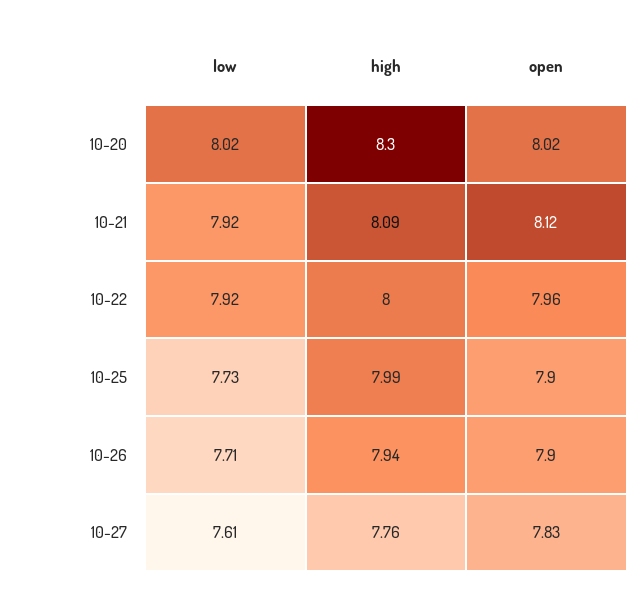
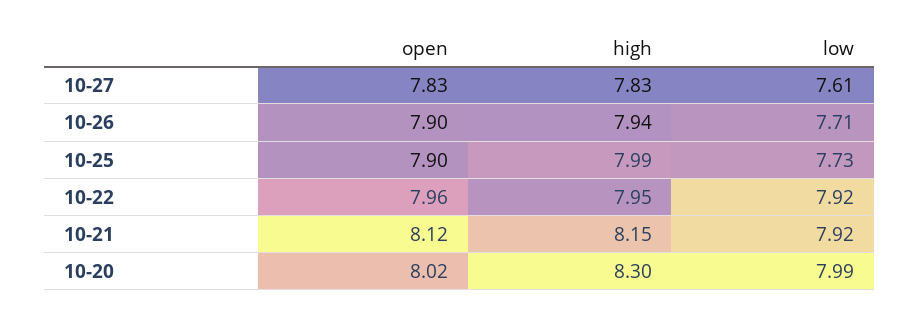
  {
    "low": {
-     "10-20": 8.02,
+     "10-20": 7.99,
      "10-21": 7.92,
      "10-22": 7.92,
      "10-25": 7.73,
      "10-26": 7.71,
      "10-27": 7.61
    },
    "high": {
      "10-20": 8.3,
-     "10-21": 8.09,
+     "10-21": 8.15,
-     "10-22": 8,
+     "10-22": 7.95,
      "10-25": 7.99,
      "10-26": 7.94,
-     "10-27": 7.76
+     "10-27": 7.83
    },
    "open": {
      "10-20": 8.02,
      "10-21": 8.12,
      "10-22": 7.96,
      "10-25": 7.9,
      "10-26": 7.9,
      "10-27": 7.83
    }
  }

